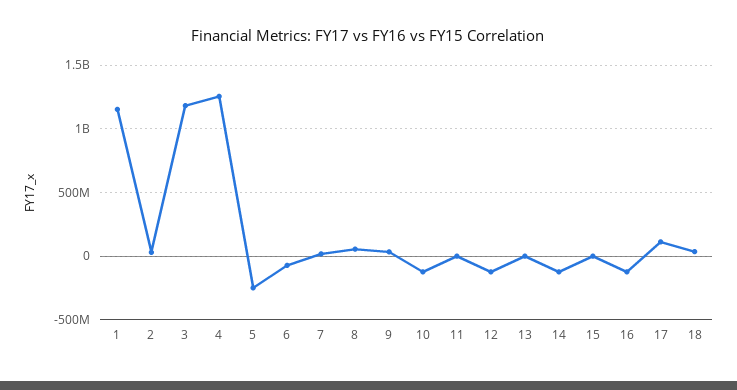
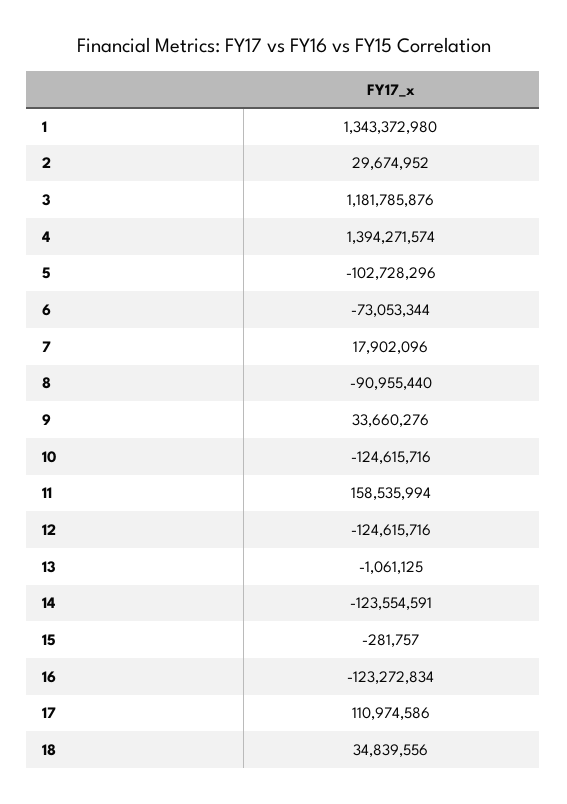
  {
-   "1": 1150000000,
+   "1": 1343372980,
    "2": 29674952,
    "3": 1181785876,
-   "4": 1250000000,
+   "4": 1394271574,
-   "5": -250000000,
+   "5": -102728296,
    "6": -73053344,
    "7": 17902096,
-   "8": 50000000,
+   "8": -90955440,
    "9": 33660276,
    "10": -124615716,
-   "11": 0,
+   "11": 158535994,
    "12": -124615716,
    "13": -1061125,
    "14": -123554591,
    "15": -281757,
    "16": -123272834,
    "17": 110974586,
    "18": 34839556
  }

